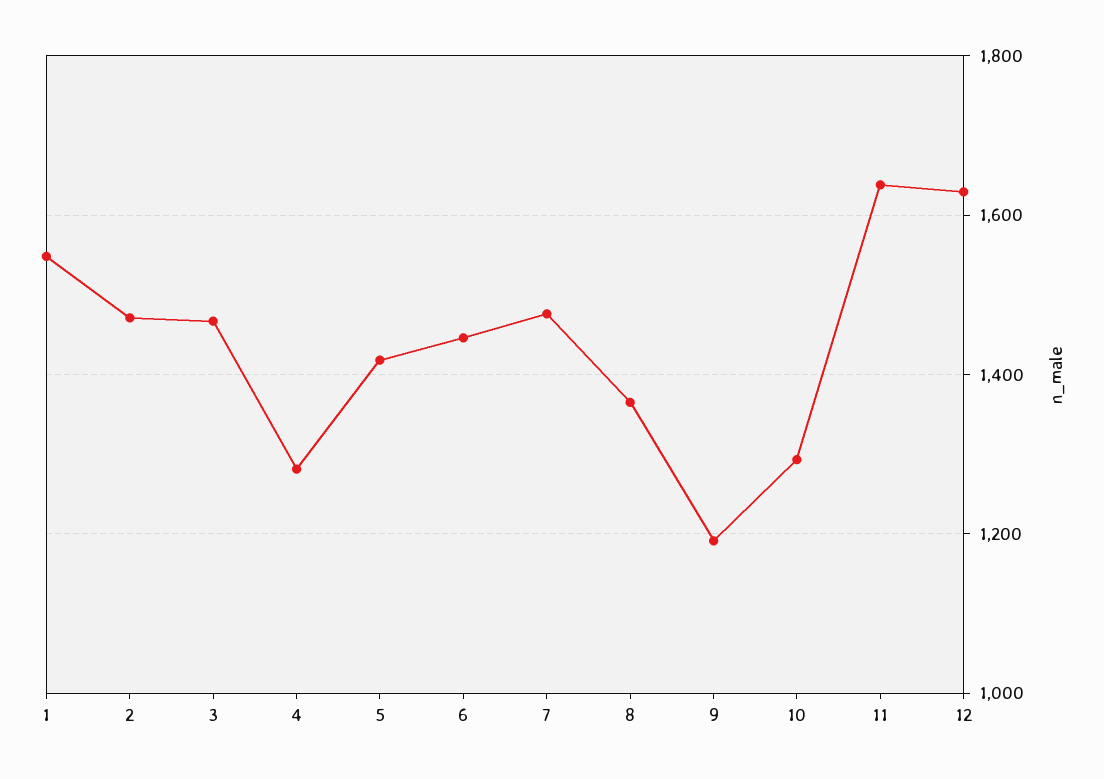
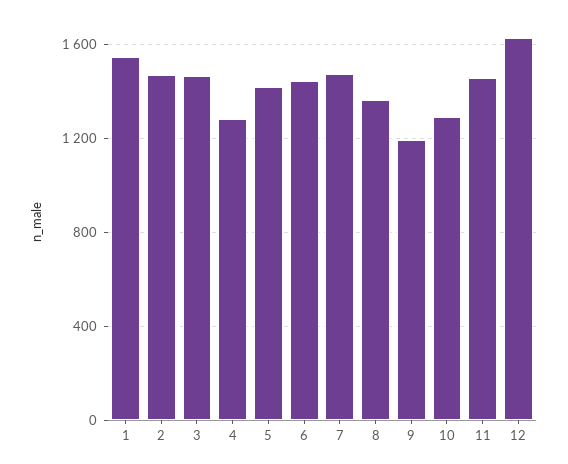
  {
    "1": 1540,
    "2": 1480,
    "3": 1460,
    "4": 1280,
    "5": 1420,
    "6": 1440,
    "7": 1480,
    "8": 1360,
    "9": 1200,
    "10": 1300,
-   "11": 1640,
+   "11": 1450,
    "12": 1620
  }

